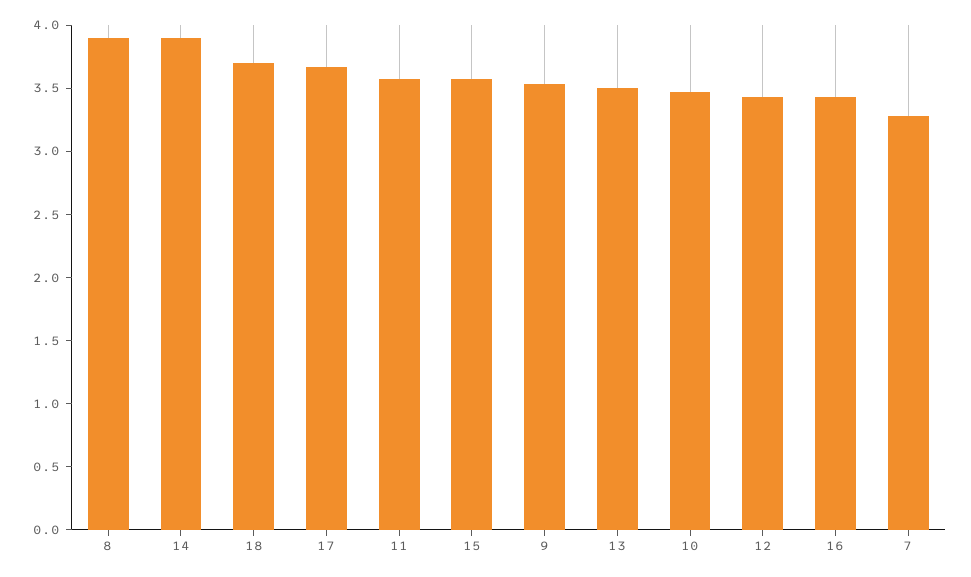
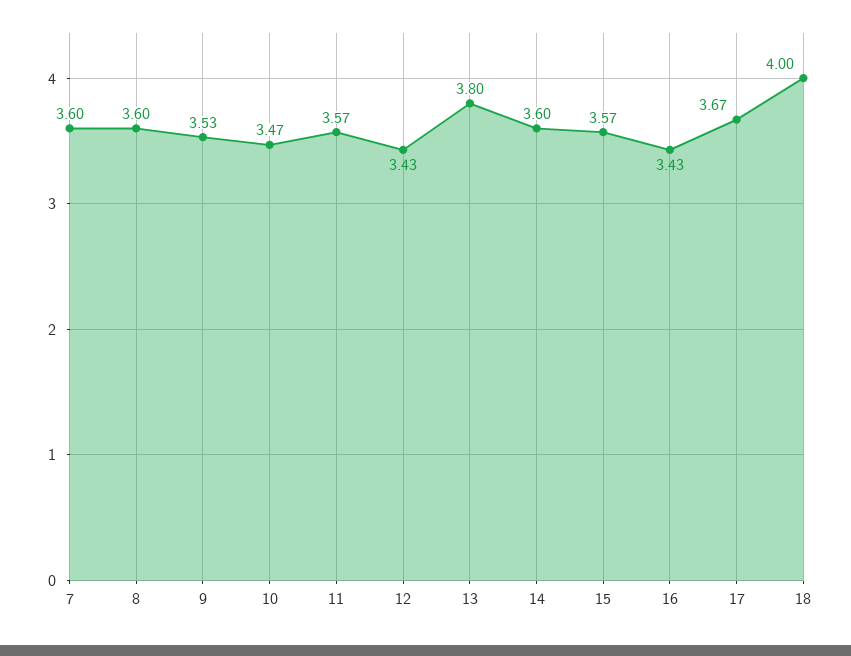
  {
-   "8": 3.9,
+   "8": 3.6,
-   "14": 3.9,
+   "14": 3.6,
-   "18": 3.7,
+   "18": 4,
    "17": 3.67,
    "11": 3.57,
    "15": 3.57,
    "9": 3.53,
-   "13": 3.5,
+   "13": 3.8,
    "10": 3.47,
    "12": 3.43,
    "16": 3.43,
-   "7": 3.3
+   "7": 3.6
  }

